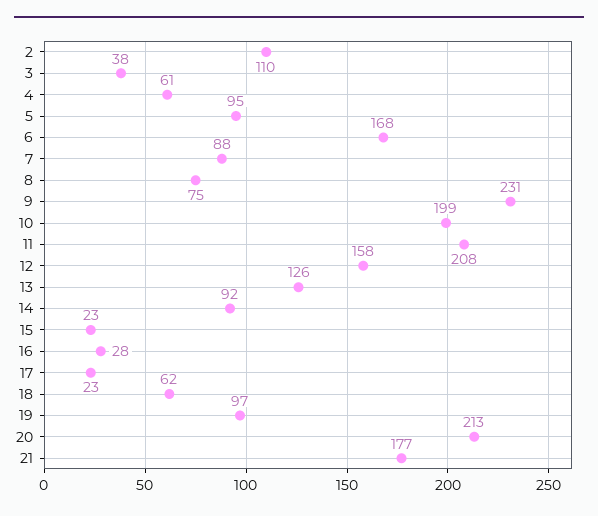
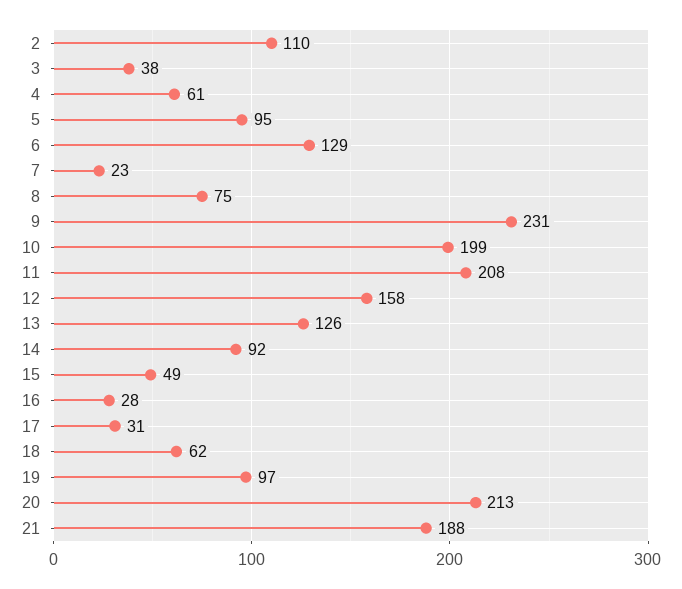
  {
    "2": 110,
    "3": 38,
    "4": 61,
    "5": 95,
-   "6": 168,
+   "6": 129,
-   "7": 88,
+   "7": 23,
    "8": 75,
    "9": 231,
    "10": 199,
    "11": 208,
    "12": 158,
    "13": 126,
    "14": 92,
-   "15": 23,
+   "15": 49,
    "16": 28,
-   "17": 23,
+   "17": 31,
    "18": 62,
    "19": 97,
    "20": 213,
-   "21": 177
+   "21": 188
  }

